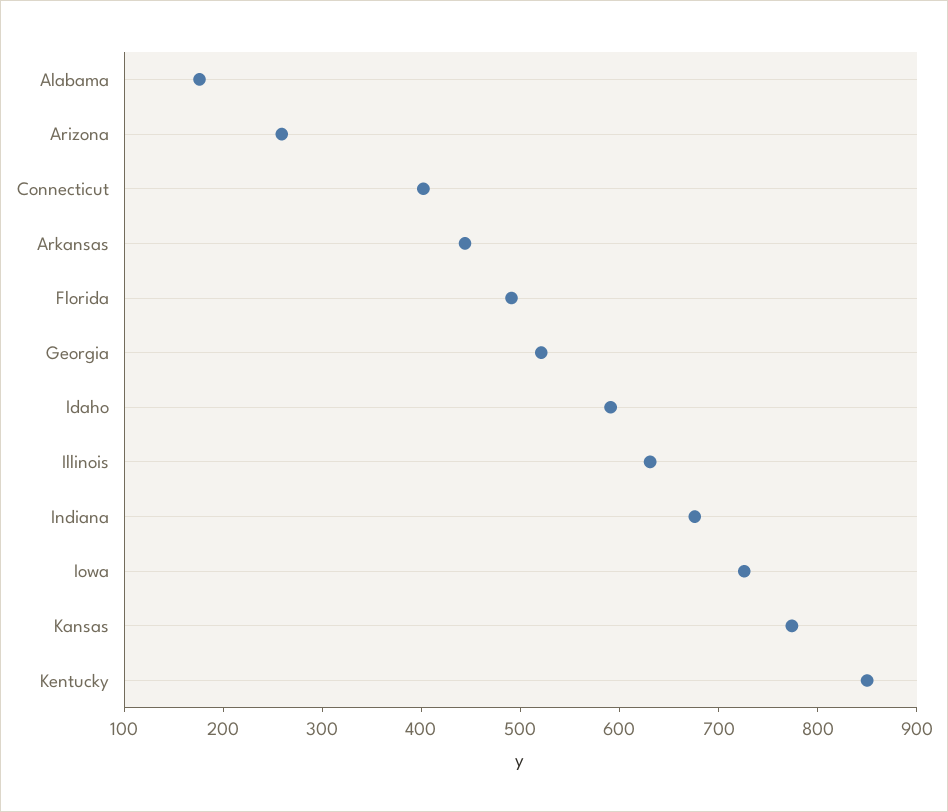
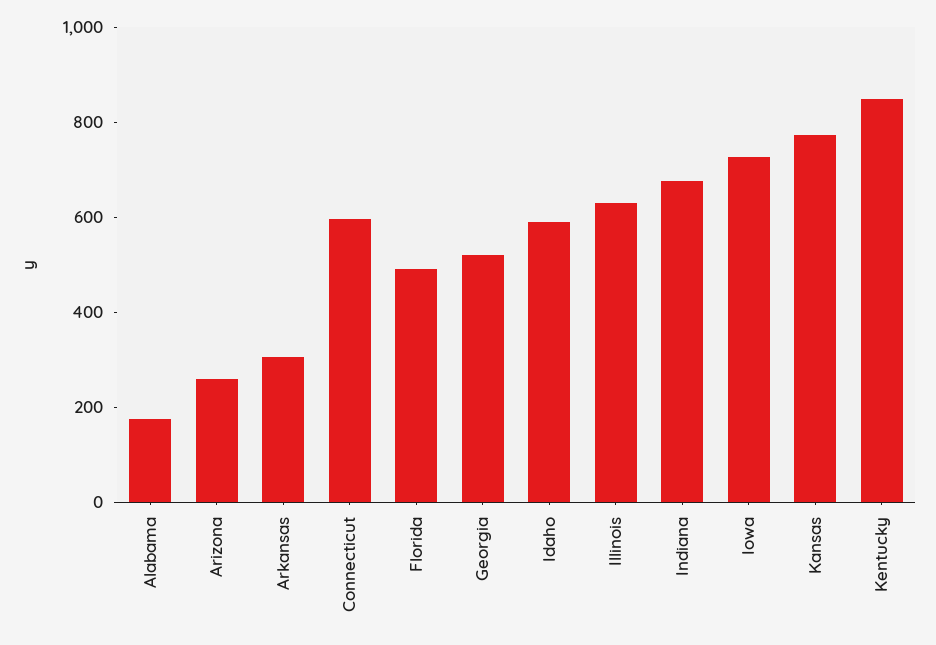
  {
    "Alabama": 180,
    "Arizona": 260,
-   "Connecticut": 400,
+   "Connecticut": 600,
-   "Arkansas": 440,
+   "Arkansas": 300,
    "Florida": 500,
    "Georgia": 520,
    "Idaho": 600,
    "Illinois": 640,
    "Indiana": 680,
    "Iowa": 720,
    "Kansas": 780,
    "Kentucky": 860
  }

